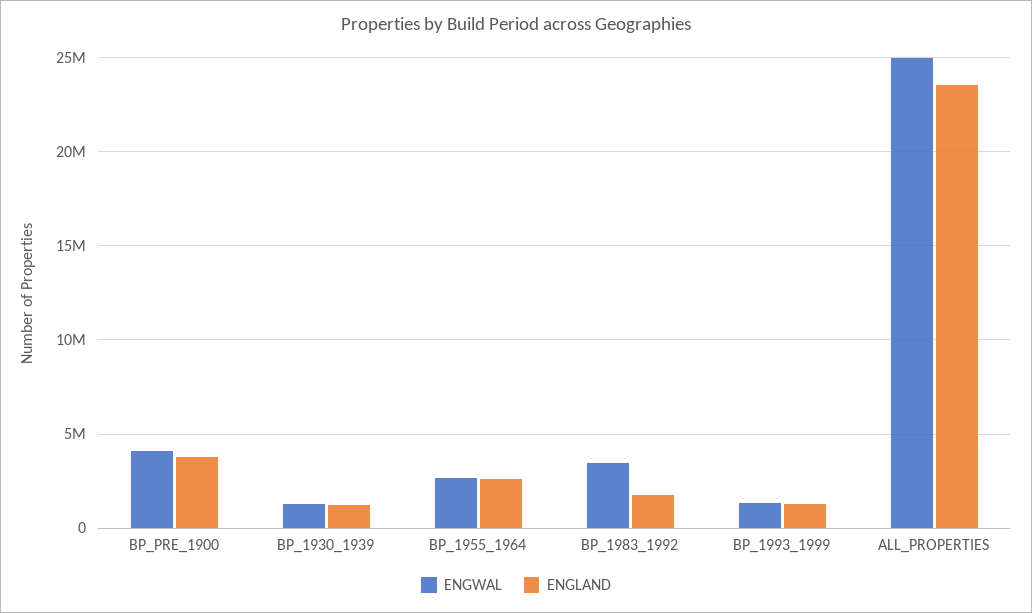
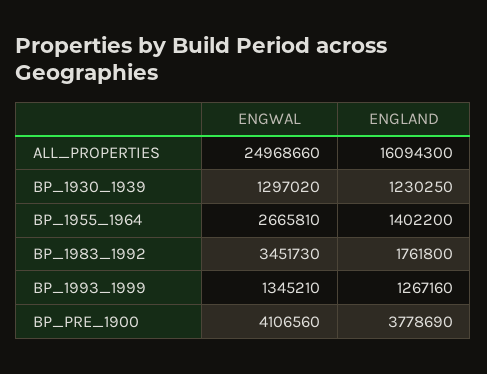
  {
    "ENGWAL": {
      "BP_PRE_1900": 4106560,
      "BP_1930_1939": 1297020,
      "BP_1955_1964": 2665810,
      "BP_1983_1992": 3451730,
      "BP_1993_1999": 1345210,
      "ALL_PROPERTIES": 24968660
    },
    "ENGLAND": {
      "BP_PRE_1900": 3778690,
      "BP_1930_1939": 1230250,
-     "BP_1955_1964": 2500000,
+     "BP_1955_1964": 1402200,
      "BP_1983_1992": 1761800,
      "BP_1993_1999": 1267160,
-     "ALL_PROPERTIES": 23500000
+     "ALL_PROPERTIES": 16094300
    }
  }

